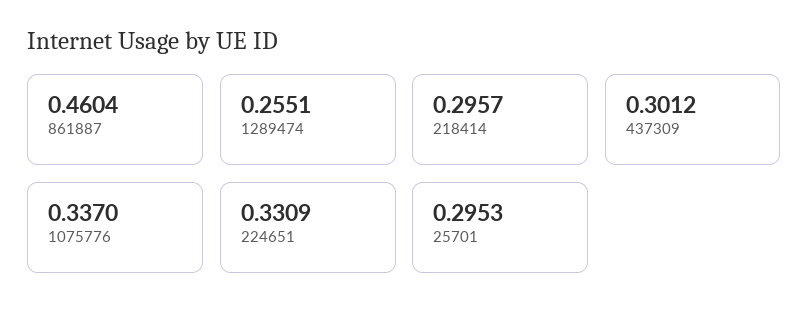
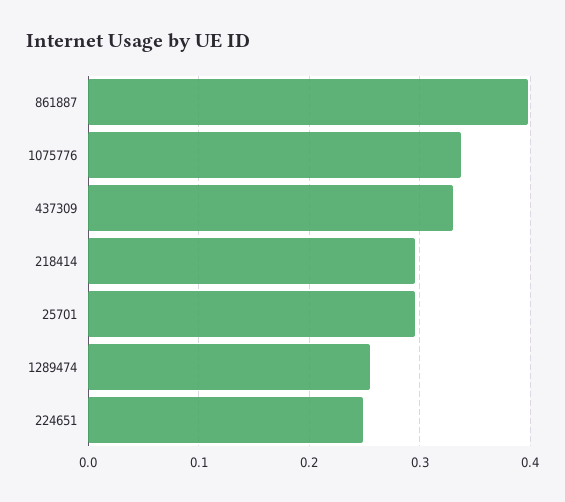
  {
-   "861887": 0.4604,
+   "861887": 0.4,
    "1289474": 0.2551,
    "218414": 0.2957,
-   "437309": 0.3012,
+   "437309": 0.33,
    "1075776": 0.337,
-   "224651": 0.3309,
+   "224651": 0.25,
    "25701": 0.2953
  }

